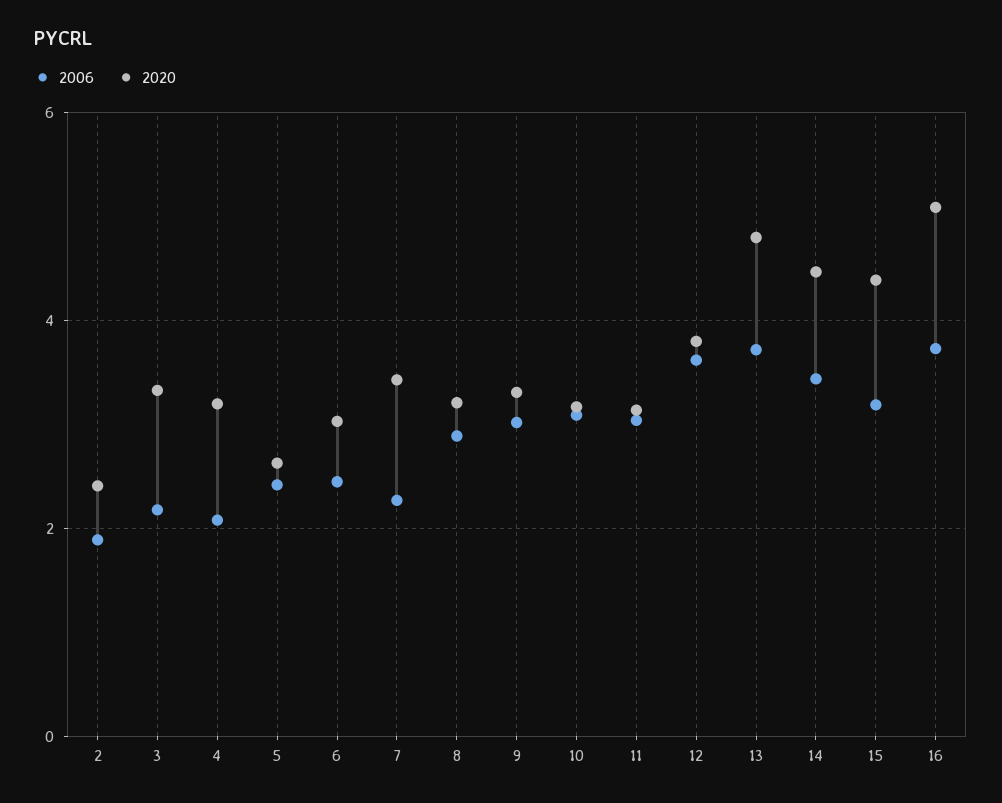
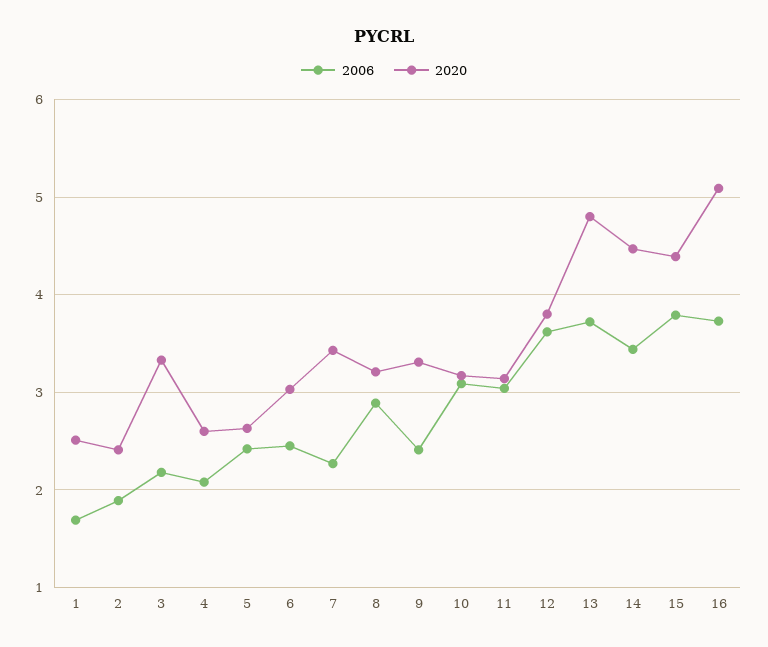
  {
    "2006": {
      "2": 1.9,
      "3": 2.2,
      "4": 2.1,
      "5": 2.4,
      "6": 2.5,
      "7": 2.3,
      "8": 2.9,
-     "9": 3,
+     "9": 2.4,
      "10": 3.1,
      "11": 3,
      "12": 3.6,
      "13": 3.7,
      "14": 3.4,
-     "15": 3.2,
+     "15": 3.8,
-     "16": 3.7
+     "16": 3.7,
+     "1": 1.7
    },
    "2020": {
      "2": 2.4,
      "3": 3.3,
-     "4": 3.2,
+     "4": 2.6,
      "5": 2.6,
      "6": 3,
      "7": 3.4,
      "8": 3.2,
      "9": 3.3,
      "10": 3.2,
      "11": 3.1,
      "12": 3.8,
      "13": 4.8,
      "14": 4.5,
      "15": 4.4,
-     "16": 5.1
+     "16": 5.1,
+     "1": 2.5
    }
  }

